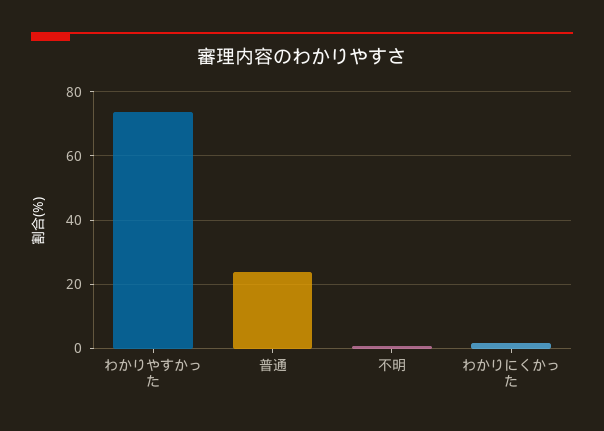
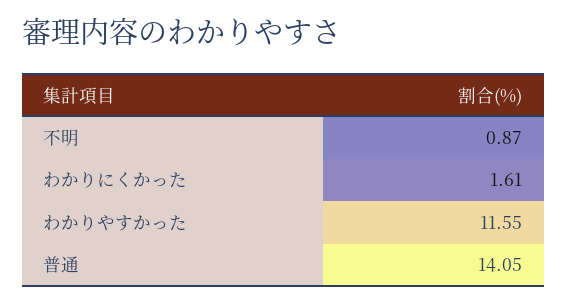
  {
-   "わかりやすかった": 74,
+   "わかりやすかった": 11.55,
-   "普通": 24,
+   "普通": 14.05,
    "不明": 0.87,
    "わかりにくかった": 1.61
  }

